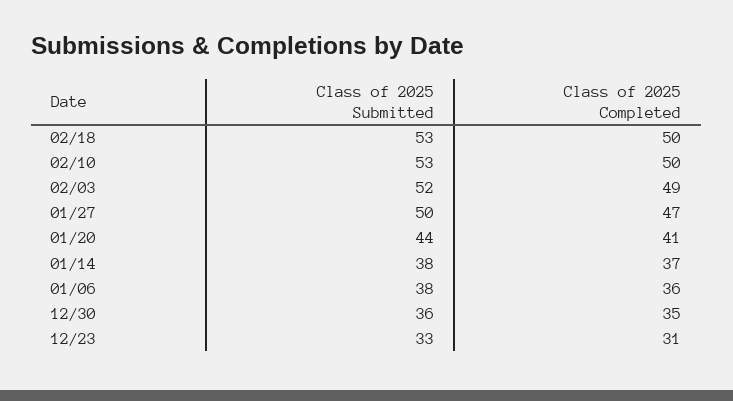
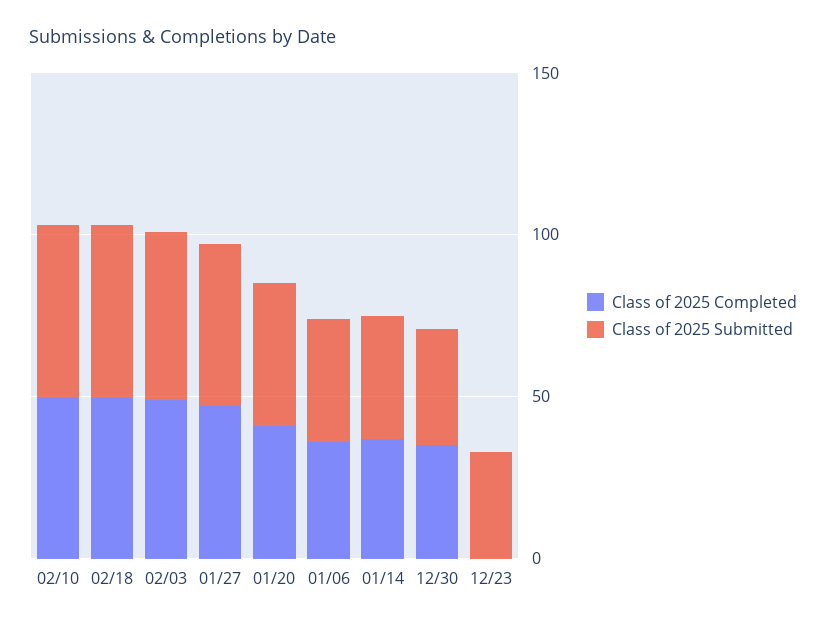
  {
    "Class of 2025 Submitted": {
      "02/18": 53,
      "02/10": 53,
      "02/03": 52,
      "01/27": 50,
      "01/20": 44,
      "01/14": 38,
      "01/06": 38,
      "12/30": 36,
      "12/23": 33
    },
    "Class of 2025 Completed": {
      "02/18": 50,
      "02/10": 50,
      "02/03": 49,
      "01/27": 47,
      "01/20": 41,
      "01/14": 37,
      "01/06": 36,
      "12/30": 35,
-     "12/23": 31
+     "12/23": 0
    }
  }

